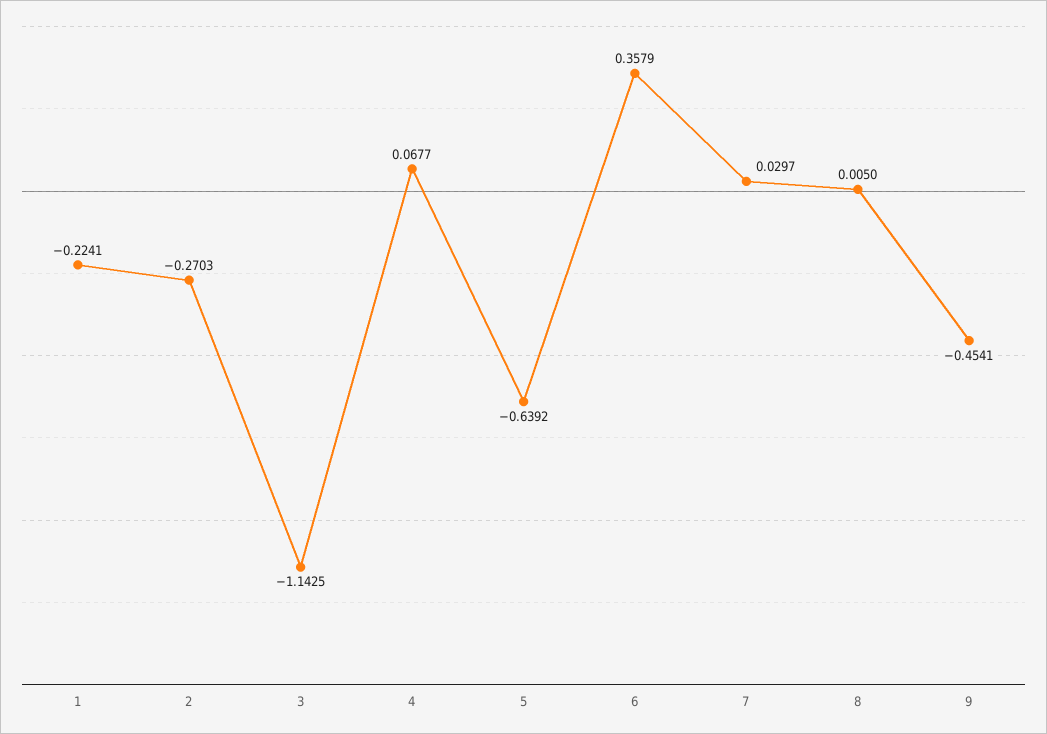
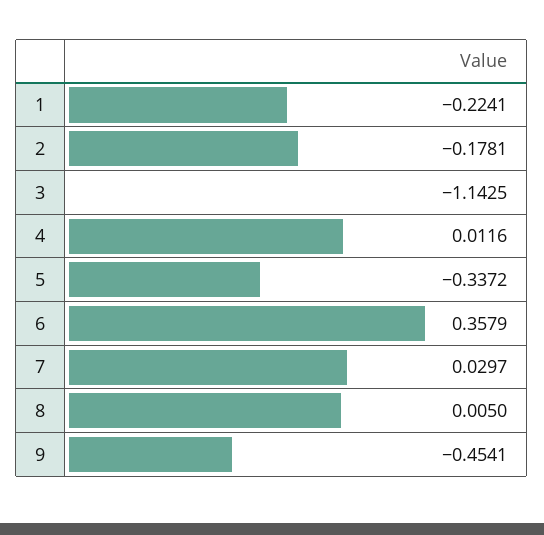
  {
    "1": -0.2241,
-   "2": -0.2703,
+   "2": -0.1781,
    "3": -1.1425,
-   "4": 0.0677,
+   "4": 0.0116,
-   "5": -0.6392,
+   "5": -0.3372,
    "6": 0.3579,
    "7": 0.0297,
    "8": 0.005,
    "9": -0.4541
  }

